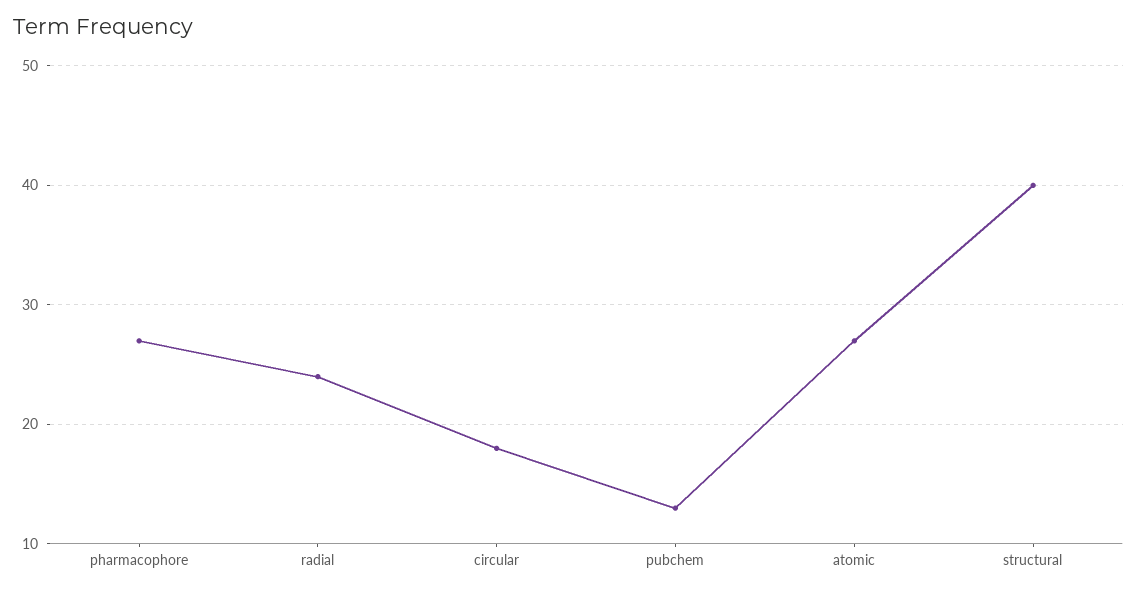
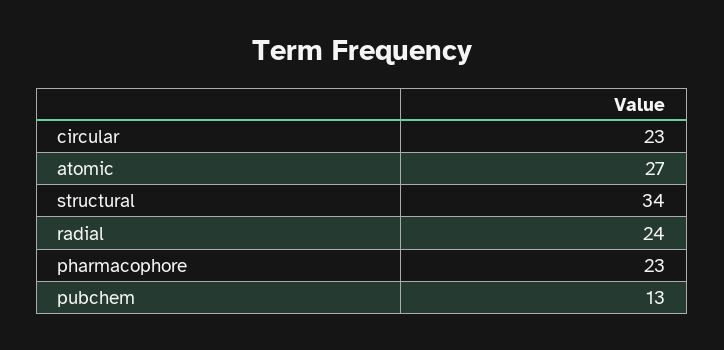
  {
-   "pharmacophore": 27,
+   "pharmacophore": 23,
    "radial": 24,
-   "circular": 18,
+   "circular": 23,
    "pubchem": 13,
    "atomic": 27,
-   "structural": 40
+   "structural": 34
  }

